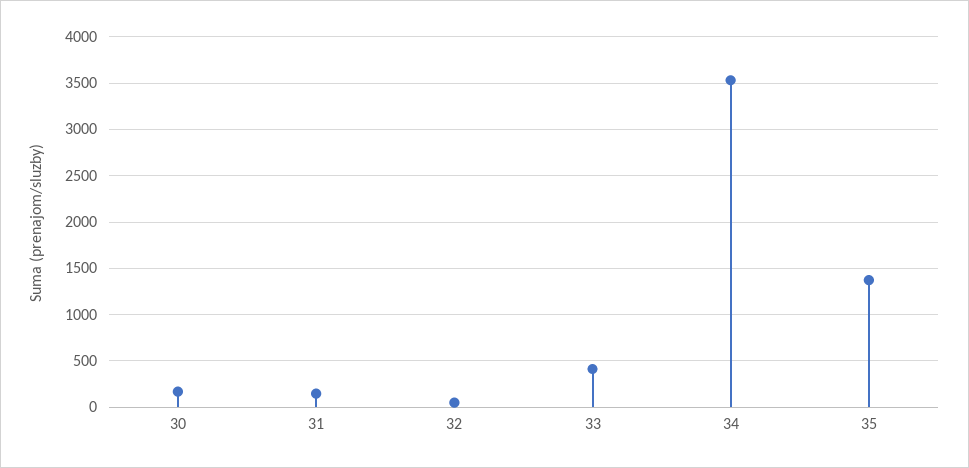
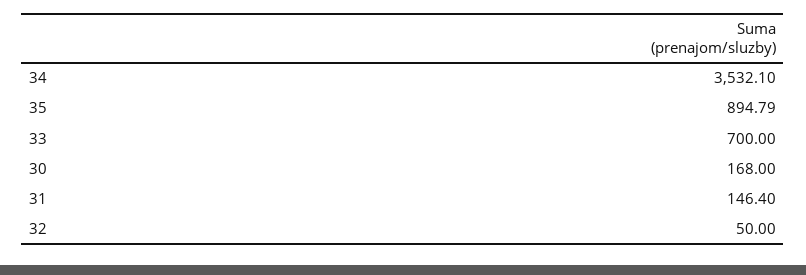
  {
    "30": 168,
    "31": 146.4,
    "32": 50,
-   "33": 400,
+   "33": 700,
    "34": 3532.1,
-   "35": 1400
+   "35": 894.79
  }

